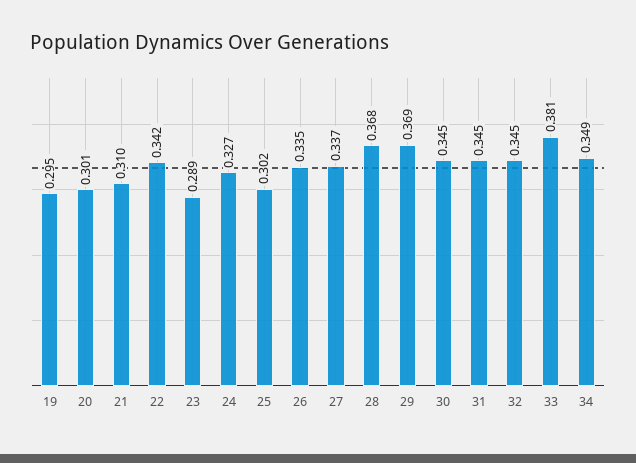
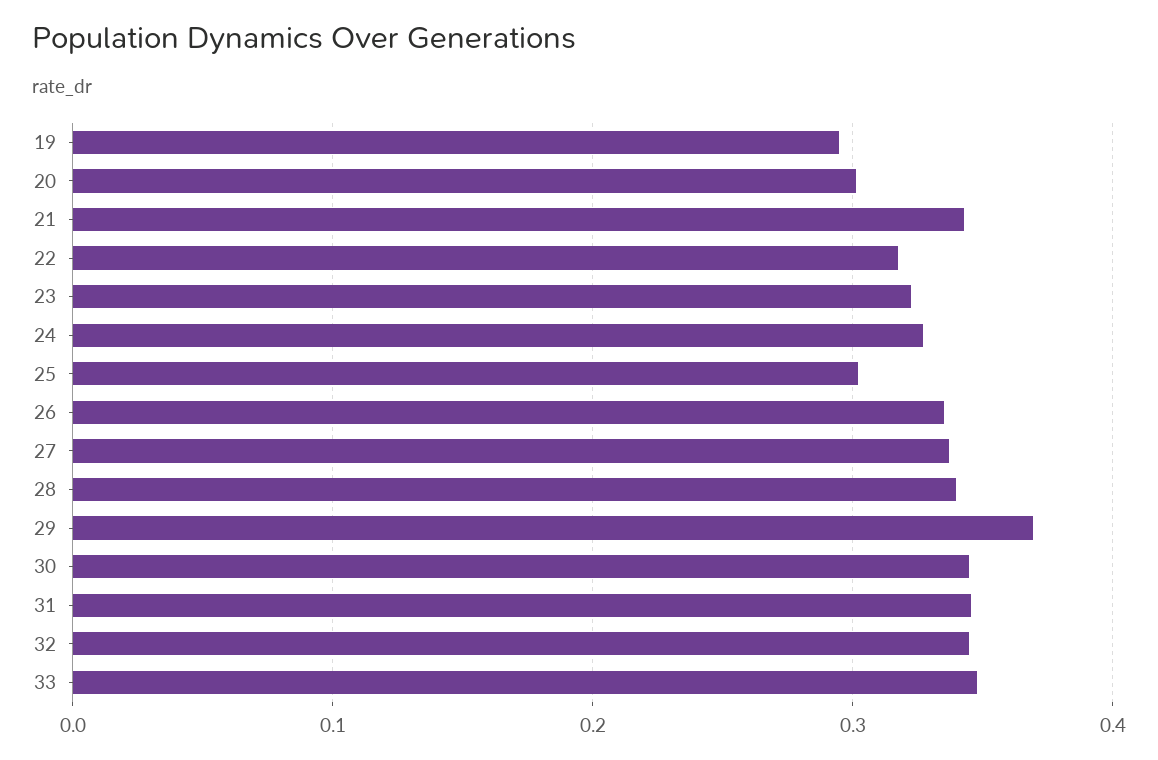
  {
    "19": 0.295,
    "20": 0.301,
-   "21": 0.31,
+   "21": 0.34,
-   "22": 0.342,
+   "22": 0.32,
-   "23": 0.289,
+   "23": 0.32,
    "24": 0.327,
    "25": 0.302,
    "26": 0.335,
    "27": 0.337,
-   "28": 0.368,
+   "28": 0.34,
    "29": 0.369,
    "30": 0.345,
    "31": 0.345,
    "32": 0.345,
-   "33": 0.381,
+   "33": 0.35
-   "34": 0.349
  }

